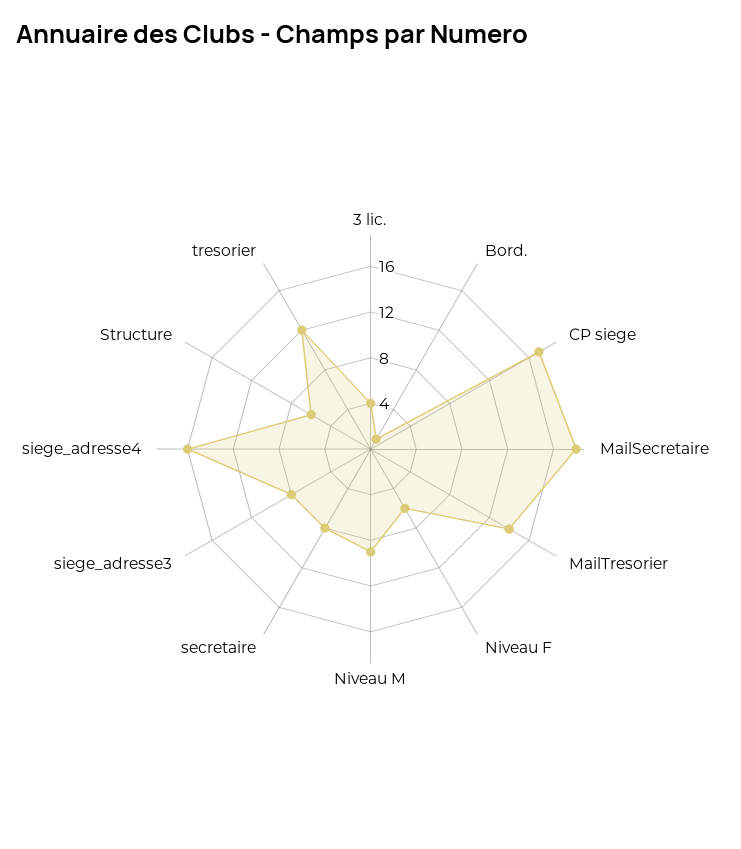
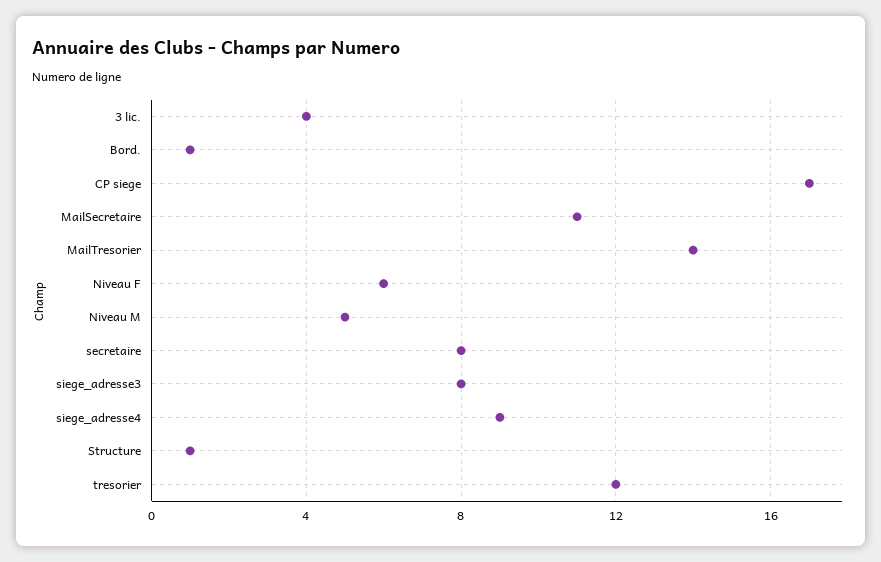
  {
    "3 lic.": 4,
    "Bord.": 1,
    "CP siege": 17,
-   "MailSecretaire": 18,
+   "MailSecretaire": 11,
    "MailTresorier": 14,
    "Niveau F": 6,
-   "Niveau M": 9,
+   "Niveau M": 5,
    "secretaire": 8,
    "siege_adresse3": 8,
-   "siege_adresse4": 16,
+   "siege_adresse4": 9,
-   "Structure": 6,
+   "Structure": 1,
    "tresorier": 12
  }

